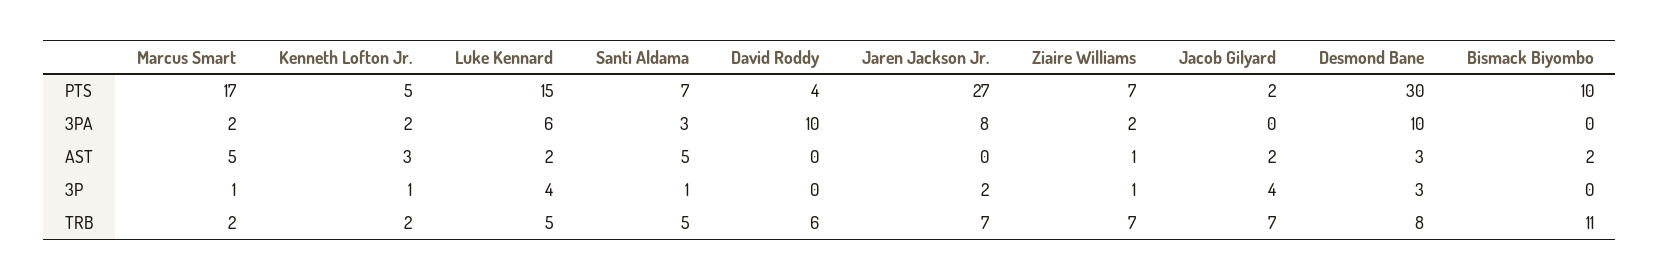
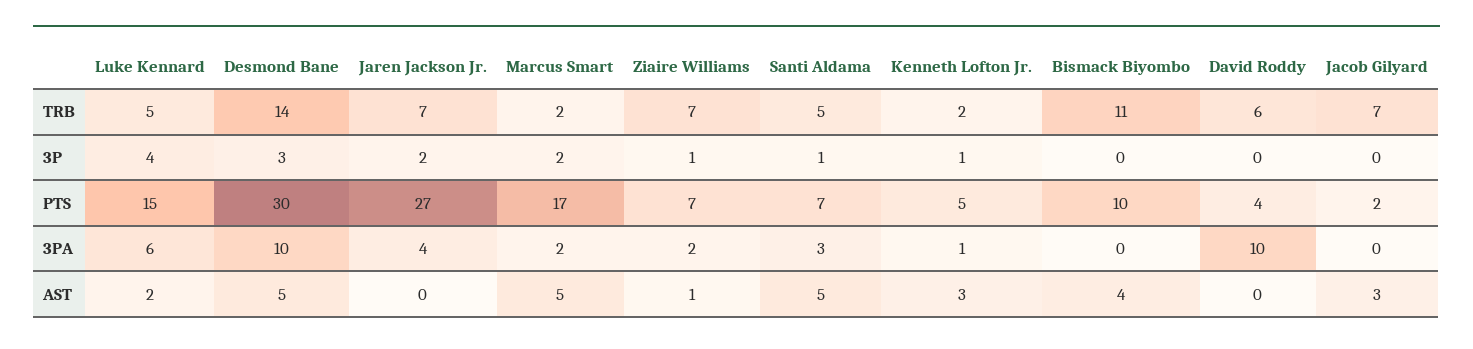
  {
    "Marcus Smart": {
      "PTS": 17,
      "3PA": 2,
      "AST": 5,
-     "3P": 1,
+     "3P": 2,
      "TRB": 2
    },
    "Kenneth Lofton Jr.": {
      "PTS": 5,
-     "3PA": 2,
+     "3PA": 1,
      "AST": 3,
      "3P": 1,
      "TRB": 2
    },
    "Luke Kennard": {
      "PTS": 15,
      "3PA": 6,
      "AST": 2,
      "3P": 4,
      "TRB": 5
    },
    "Santi Aldama": {
      "PTS": 7,
      "3PA": 3,
      "AST": 5,
      "3P": 1,
      "TRB": 5
    },
    "David Roddy": {
      "PTS": 4,
      "3PA": 10,
      "AST": 0,
      "3P": 0,
      "TRB": 6
    },
    "Jaren Jackson Jr.": {
      "PTS": 27,
-     "3PA": 8,
+     "3PA": 4,
      "AST": 0,
      "3P": 2,
      "TRB": 7
    },
    "Ziaire Williams": {
      "PTS": 7,
      "3PA": 2,
      "AST": 1,
      "3P": 1,
      "TRB": 7
    },
    "Jacob Gilyard": {
      "PTS": 2,
      "3PA": 0,
-     "AST": 2,
+     "AST": 3,
-     "3P": 4,
+     "3P": 0,
      "TRB": 7
    },
    "Desmond Bane": {
      "PTS": 30,
      "3PA": 10,
-     "AST": 3,
+     "AST": 5,
      "3P": 3,
-     "TRB": 8
+     "TRB": 14
    },
    "Bismack Biyombo": {
      "PTS": 10,
      "3PA": 0,
-     "AST": 2,
+     "AST": 4,
      "3P": 0,
      "TRB": 11
    }
  }

